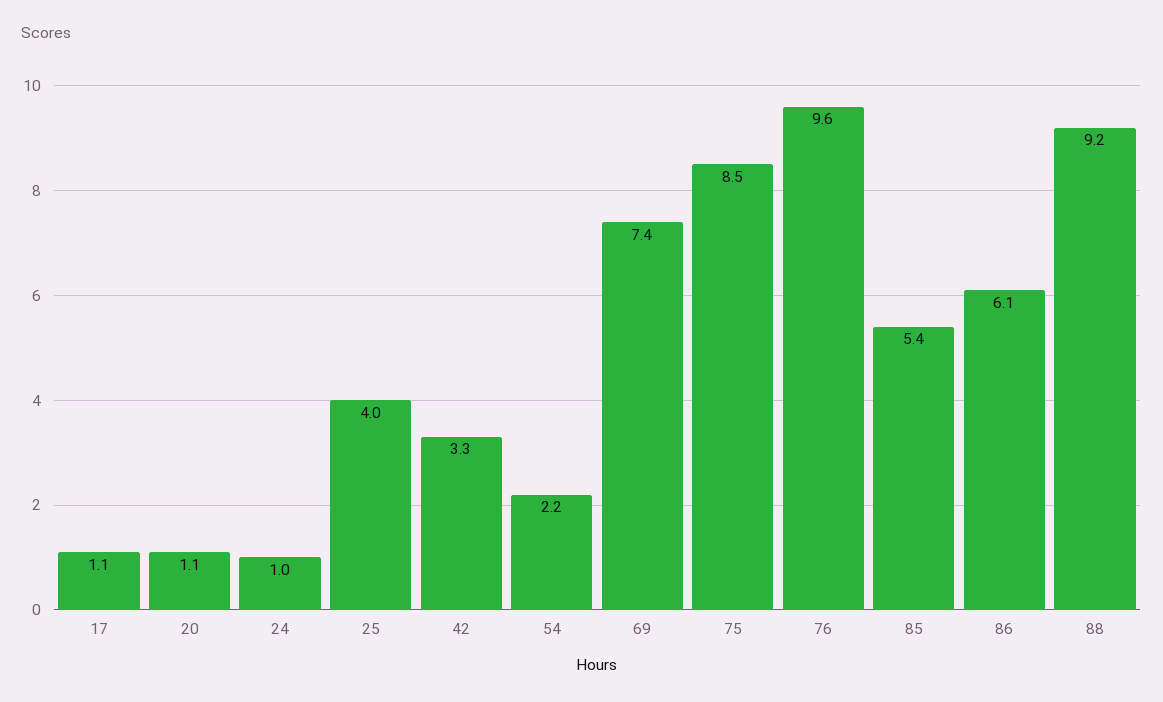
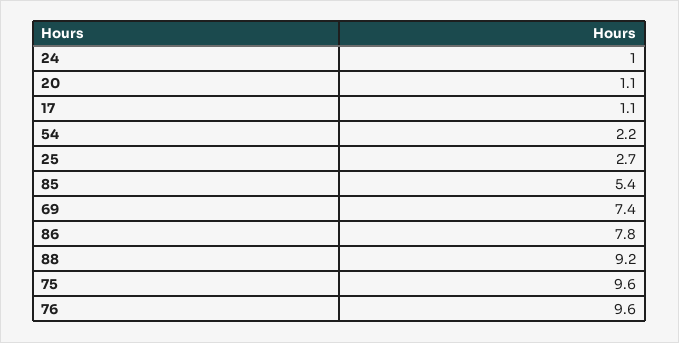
  {
    "17": 1.1,
    "20": 1.1,
    "24": 1,
-   "25": 4,
+   "25": 2.7,
-   "42": 3.3,
    "54": 2.2,
    "69": 7.4,
-   "75": 8.5,
+   "75": 9.6,
    "76": 9.6,
    "85": 5.4,
-   "86": 6.1,
+   "86": 7.8,
    "88": 9.2
  }

